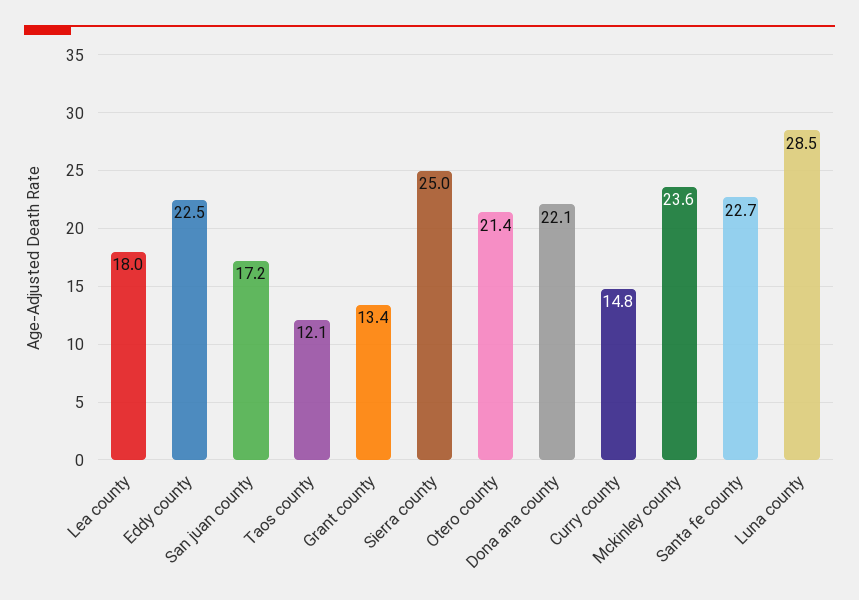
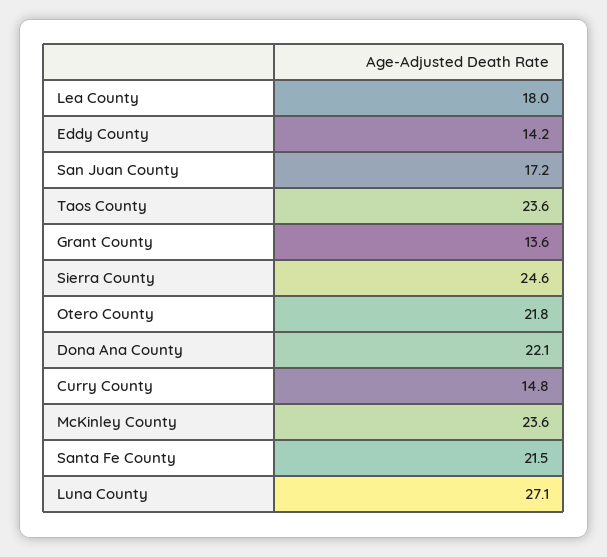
  {
    "Lea county": 18,
-   "Eddy county": 22.5,
+   "Eddy county": 14.2,
    "San juan county": 17.2,
-   "Taos county": 12.1,
+   "Taos county": 23.6,
-   "Grant county": 13.4,
+   "Grant county": 13.6,
-   "Sierra county": 25,
+   "Sierra county": 24.6,
-   "Otero county": 21.4,
+   "Otero county": 21.8,
    "Dona ana county": 22.1,
    "Curry county": 14.8,
    "Mckinley county": 23.6,
-   "Santa fe county": 22.7,
+   "Santa fe county": 21.5,
-   "Luna county": 28.5
+   "Luna county": 27.1
  }

